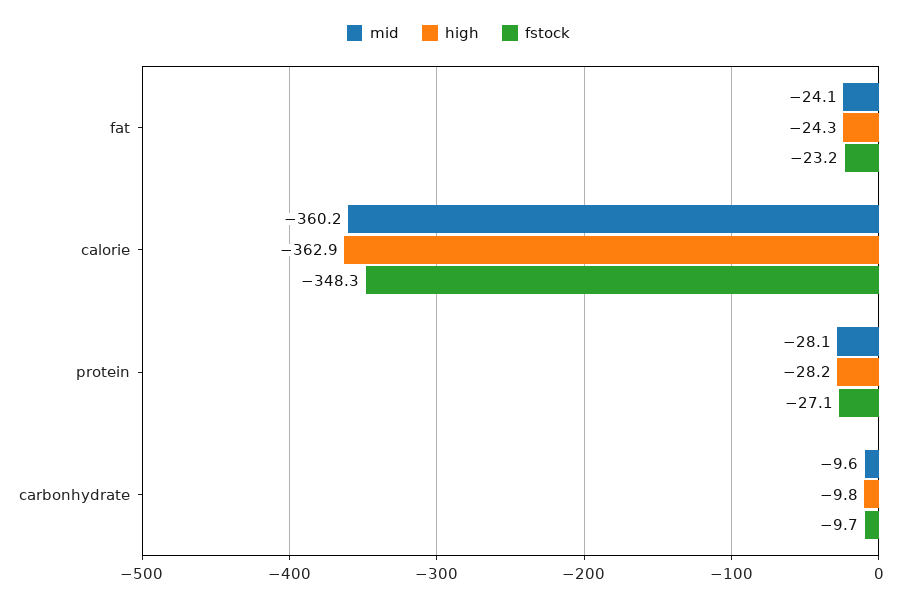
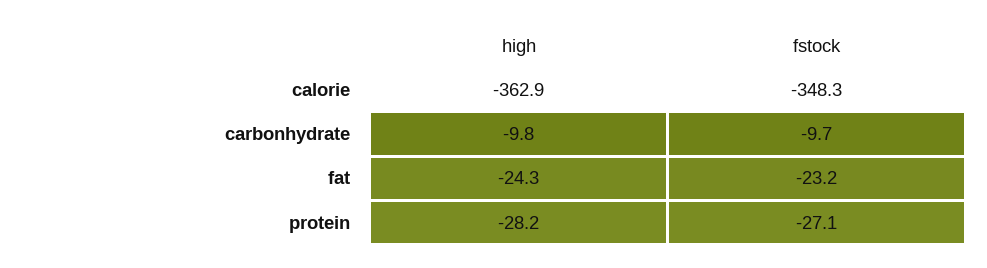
  {
-   "mid": {
-     "fat": -24.1,
-     "calorie": -360.2,
-     "protein": -28.1,
-     "carbonhydrate": -9.6
-   },
    "high": {
      "fat": -24.3,
      "calorie": -362.9,
      "protein": -28.2,
      "carbonhydrate": -9.8
    },
    "fstock": {
      "fat": -23.2,
      "calorie": -348.3,
      "protein": -27.1,
      "carbonhydrate": -9.7
    }
  }

